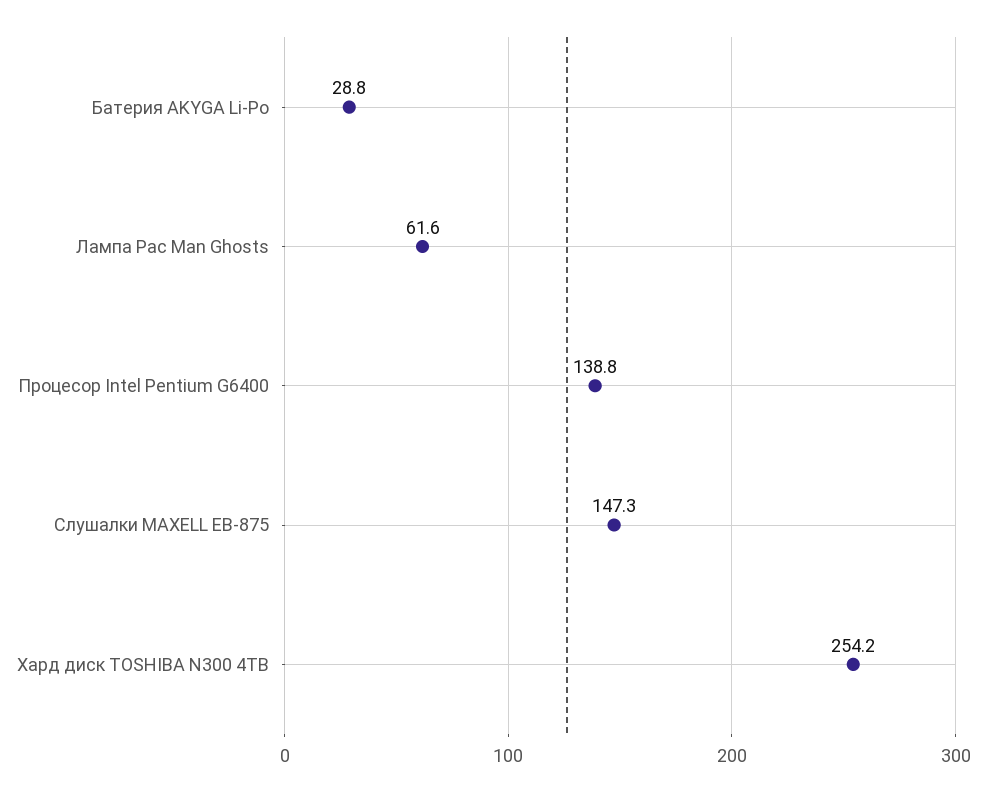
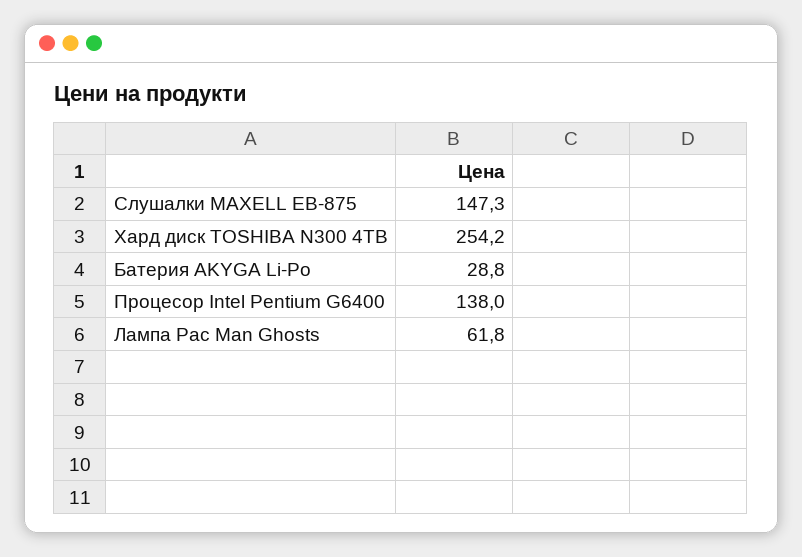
  {
    "Батерия AKYGA Li-Po": 28.8,
-   "Лампа Pac Man Ghosts": 61.6,
+   "Лампа Pac Man Ghosts": 61.8,
-   "Процесор Intel Pentium G6400": 138.8,
+   "Процесор Intel Pentium G6400": 138,
    "Слушалки MAXELL EB-875": 147.3,
    "Хард диск TOSHIBA N300 4TB": 254.2
  }

